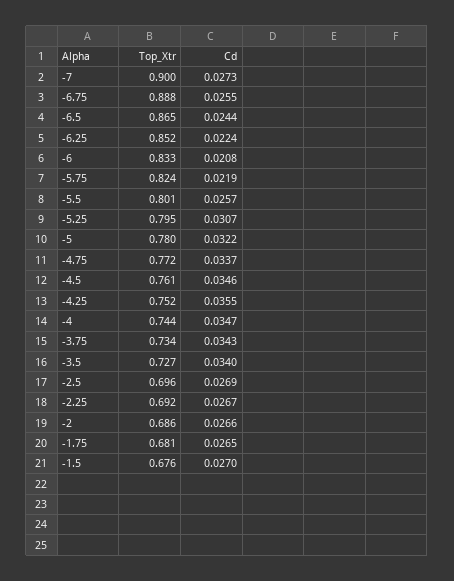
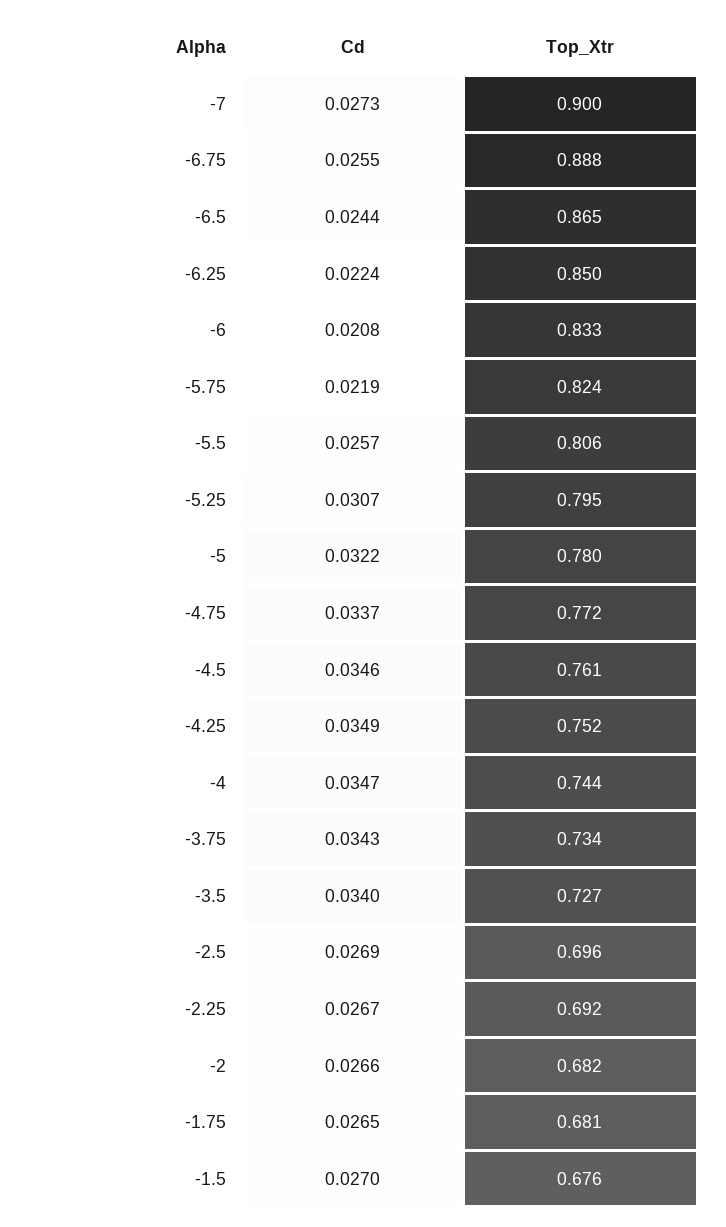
  {
    "Top_Xtr": {
      "-7": 0.9,
      "-6.75": 0.888,
      "-6.5": 0.865,
-     "-6.25": 0.852,
+     "-6.25": 0.85,
      "-6": 0.833,
      "-5.75": 0.824,
-     "-5.5": 0.801,
+     "-5.5": 0.806,
      "-5.25": 0.795,
      "-5": 0.78,
      "-4.75": 0.772,
      "-4.5": 0.761,
      "-4.25": 0.752,
      "-4": 0.744,
      "-3.75": 0.734,
      "-3.5": 0.727,
      "-2.5": 0.696,
      "-2.25": 0.692,
-     "-2": 0.686,
+     "-2": 0.682,
      "-1.75": 0.681,
      "-1.5": 0.676
    },
    "Cd": {
      "-7": 0.0273,
      "-6.75": 0.0255,
      "-6.5": 0.0244,
      "-6.25": 0.0224,
      "-6": 0.0208,
      "-5.75": 0.0219,
      "-5.5": 0.0257,
      "-5.25": 0.0307,
      "-5": 0.0322,
      "-4.75": 0.0337,
      "-4.5": 0.0346,
-     "-4.25": 0.0355,
+     "-4.25": 0.0349,
      "-4": 0.0347,
      "-3.75": 0.0343,
      "-3.5": 0.034,
      "-2.5": 0.0269,
      "-2.25": 0.0267,
      "-2": 0.0266,
      "-1.75": 0.0265,
      "-1.5": 0.027
    }
  }

